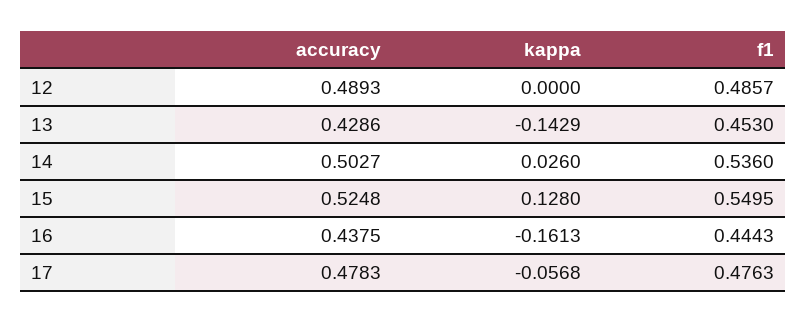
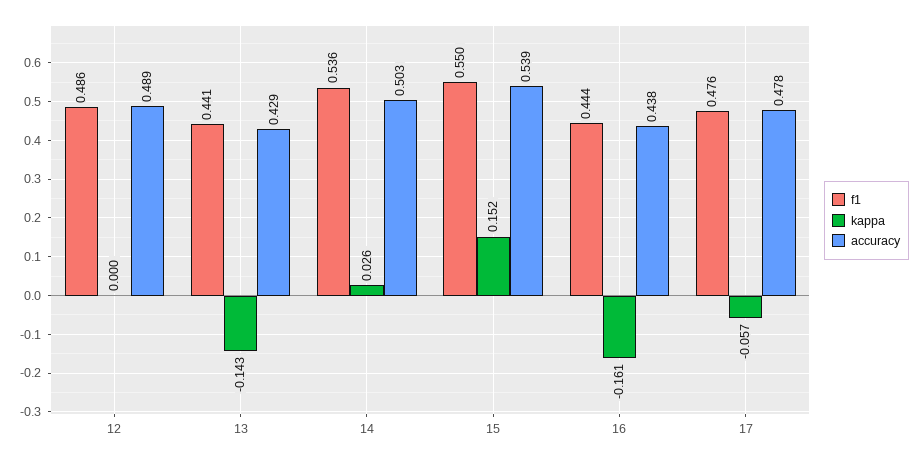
  {
    "accuracy": {
      "12": 0.4893,
      "13": 0.4286,
      "14": 0.5027,
-     "15": 0.5248,
+     "15": 0.539,
      "16": 0.4375,
      "17": 0.4783
    },
    "kappa": {
      "12": 0,
      "13": -0.1429,
      "14": 0.026,
-     "15": 0.128,
+     "15": 0.152,
      "16": -0.1613,
      "17": -0.0568
    },
    "f1": {
      "12": 0.4857,
-     "13": 0.453,
+     "13": 0.441,
      "14": 0.536,
      "15": 0.5495,
      "16": 0.4443,
      "17": 0.4763
    }
  }

